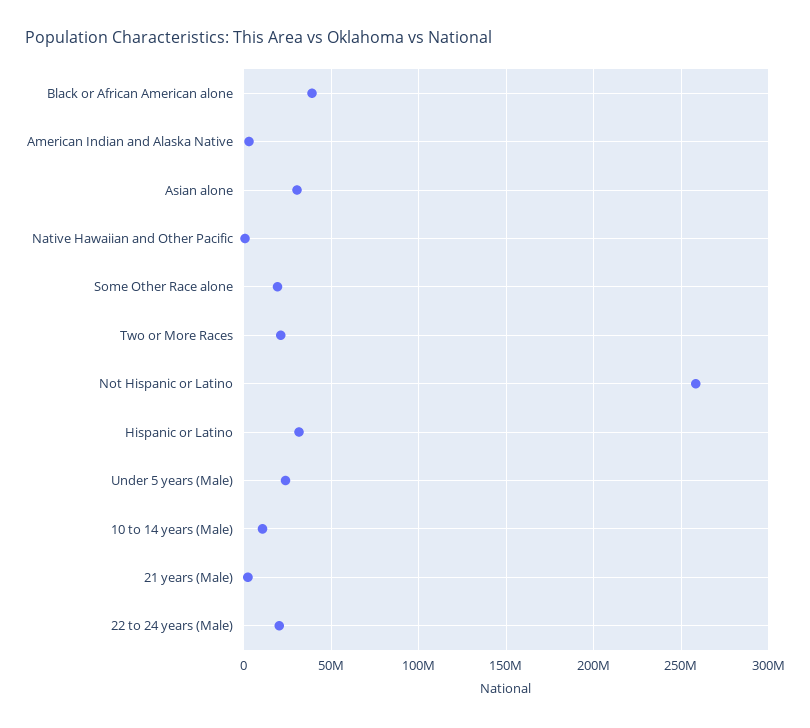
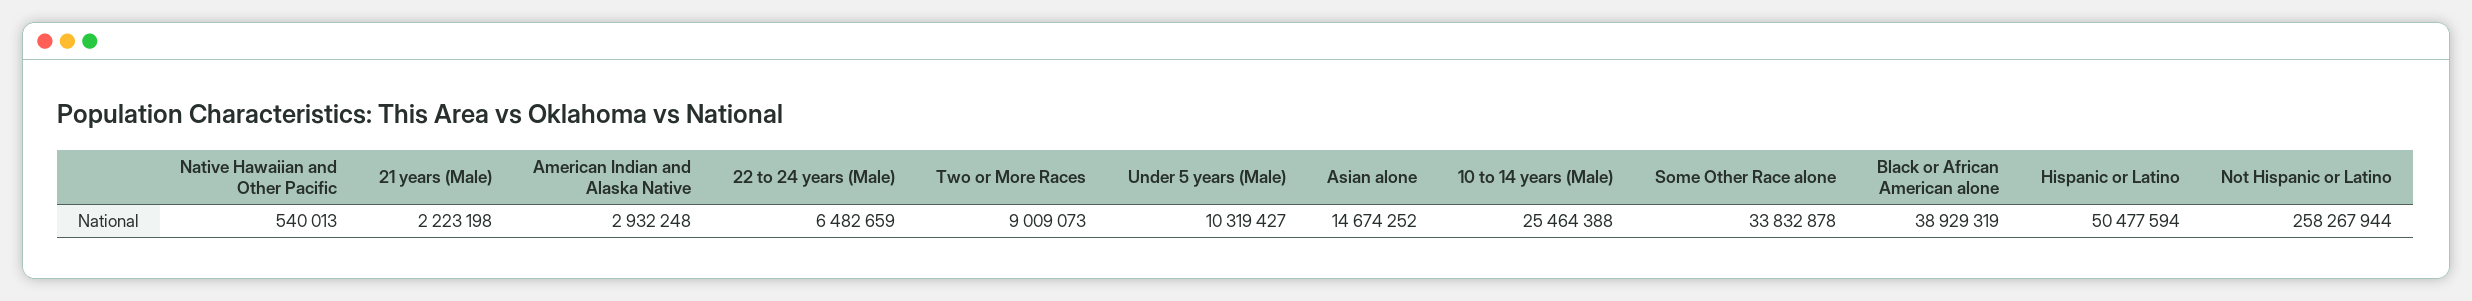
  {
    "Black or African American alone": 38929319,
    "American Indian and Alaska Native": 2932248,
-   "Asian alone": 30000000,
+   "Asian alone": 14674252,
    "Native Hawaiian and Other Pacific": 540013,
-   "Some Other Race alone": 20000000,
+   "Some Other Race alone": 33832878,
-   "Two or More Races": 20000000,
+   "Two or More Races": 9009073,
    "Not Hispanic or Latino": 258267944,
-   "Hispanic or Latino": 30000000,
+   "Hispanic or Latino": 50477594,
-   "Under 5 years (Male)": 25000000,
+   "Under 5 years (Male)": 10319427,
-   "10 to 14 years (Male)": 10000000,
+   "10 to 14 years (Male)": 25464388,
    "21 years (Male)": 2223198,
-   "22 to 24 years (Male)": 20000000
+   "22 to 24 years (Male)": 6482659
  }

